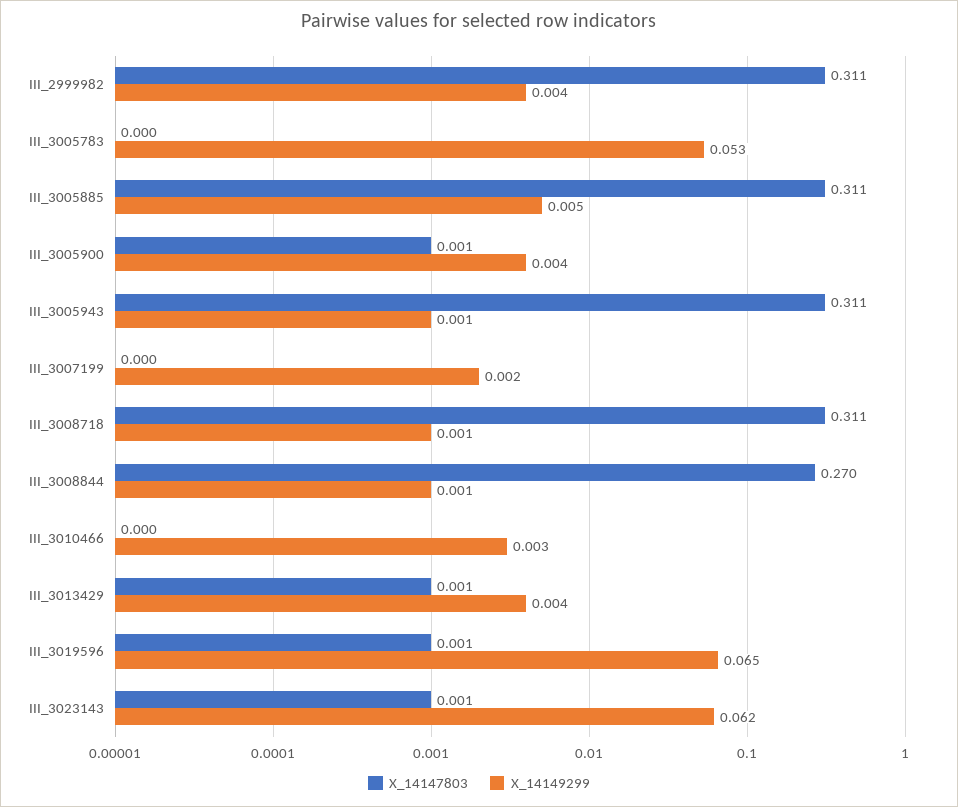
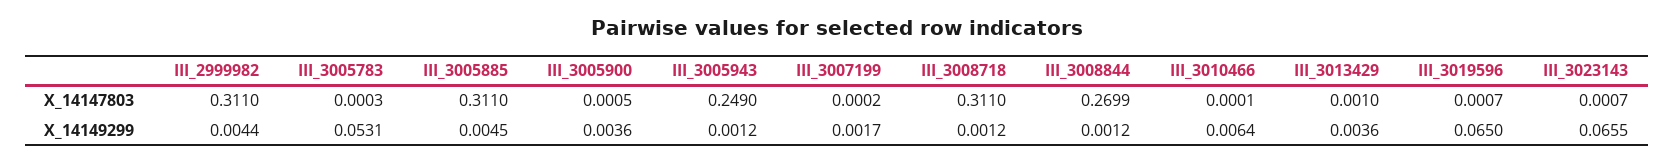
  {
    "X_14147803": {
      "III_2999982": 0.311,
      "III_3005783": 0.0003,
      "III_3005885": 0.311,
      "III_3005900": 0.0005,
-     "III_3005943": 0.311,
+     "III_3005943": 0.249,
      "III_3007199": 0.0002,
      "III_3008718": 0.311,
      "III_3008844": 0.2699,
      "III_3010466": 0.0001,
      "III_3013429": 0.001,
      "III_3019596": 0.0007,
      "III_3023143": 0.0007
    },
    "X_14149299": {
      "III_2999982": 0.0044,
      "III_3005783": 0.0531,
      "III_3005885": 0.0045,
      "III_3005900": 0.0036,
      "III_3005943": 0.0012,
      "III_3007199": 0.0017,
      "III_3008718": 0.0012,
      "III_3008844": 0.0012,
-     "III_3010466": 0.003,
+     "III_3010466": 0.0064,
      "III_3013429": 0.0036,
      "III_3019596": 0.065,
-     "III_3023143": 0.062
+     "III_3023143": 0.0655
    }
  }

